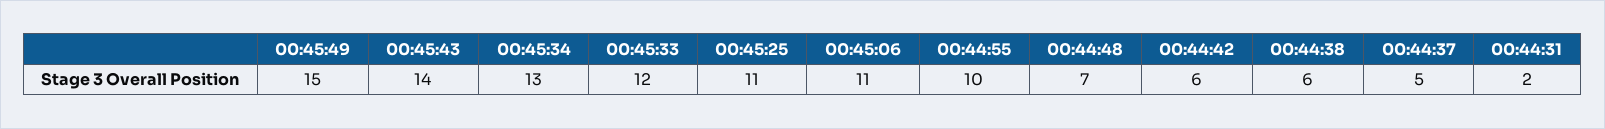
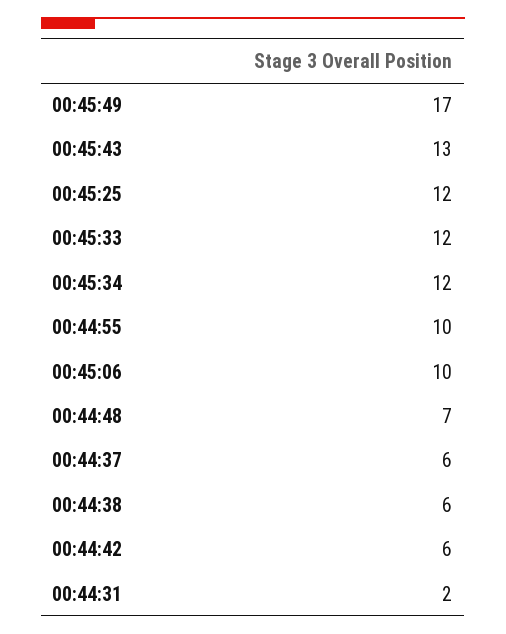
  {
-   "00:45:49": 15,
+   "00:45:49": 17,
-   "00:45:43": 14,
+   "00:45:43": 13,
-   "00:45:34": 13,
+   "00:45:34": 12,
    "00:45:33": 12,
-   "00:45:25": 11,
+   "00:45:25": 12,
-   "00:45:06": 11,
+   "00:45:06": 10,
    "00:44:55": 10,
    "00:44:48": 7,
    "00:44:42": 6,
    "00:44:38": 6,
-   "00:44:37": 5,
+   "00:44:37": 6,
    "00:44:31": 2
  }

